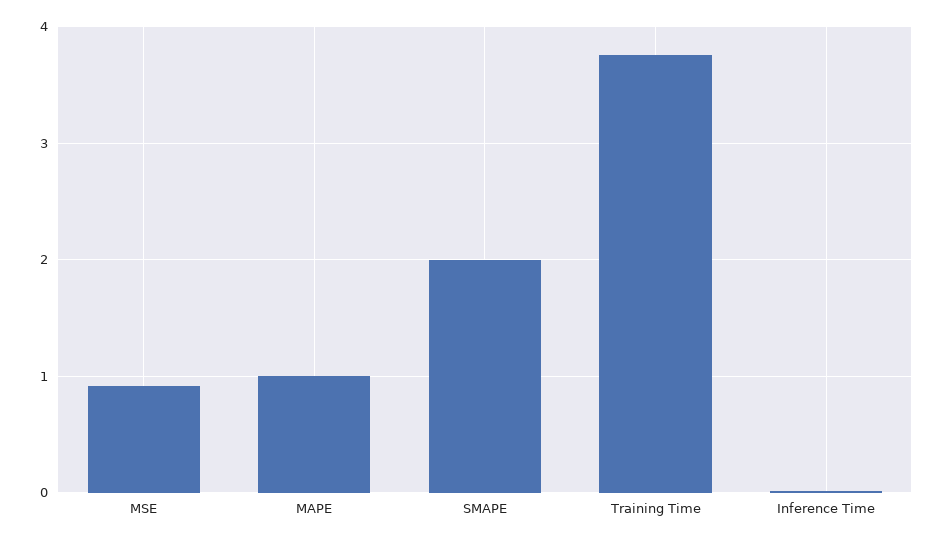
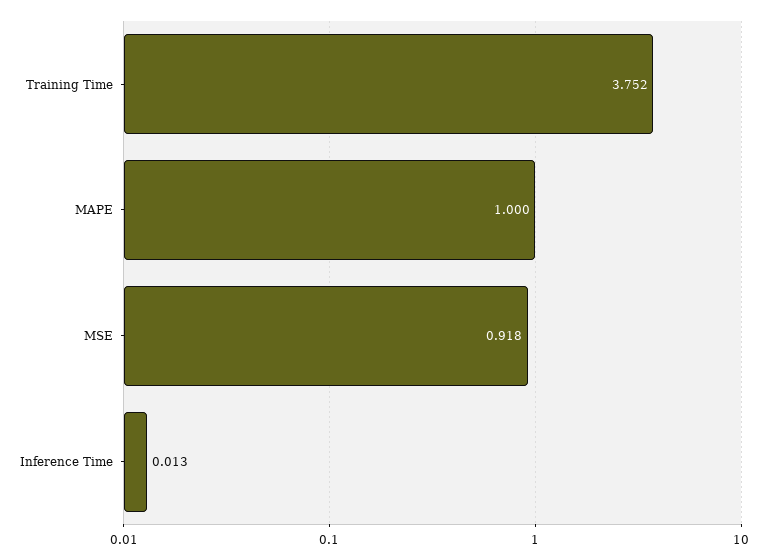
  {
    "MSE": 0.918,
    "MAPE": 1,
-   "SMAPE": 2,
    "Training Time": 3.752,
    "Inference Time": 0.013
  }

